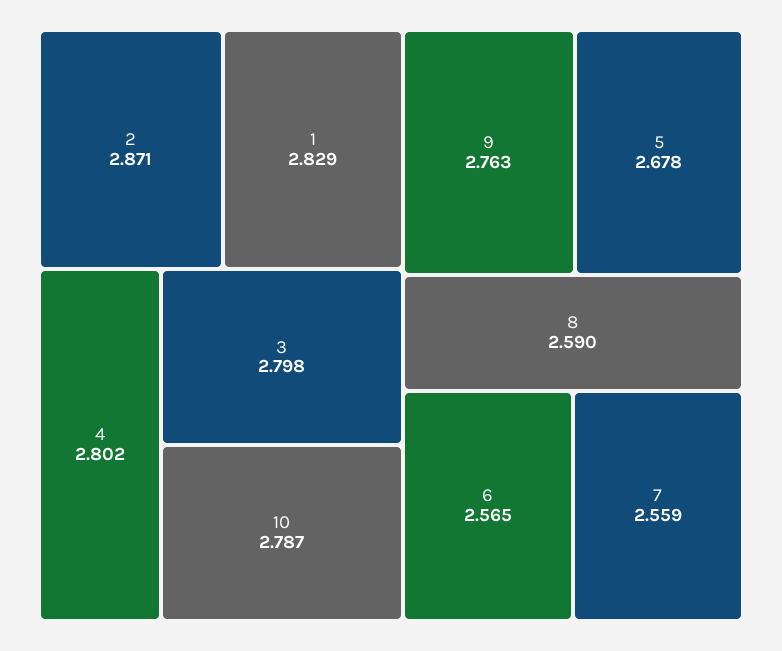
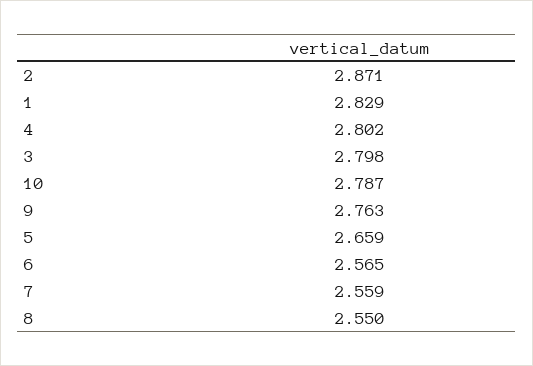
  {
    "2": 2.871,
    "1": 2.829,
    "4": 2.802,
    "3": 2.798,
    "10": 2.787,
    "9": 2.763,
-   "5": 2.678,
+   "5": 2.659,
-   "8": 2.59,
+   "8": 2.55,
    "6": 2.565,
    "7": 2.559
  }

